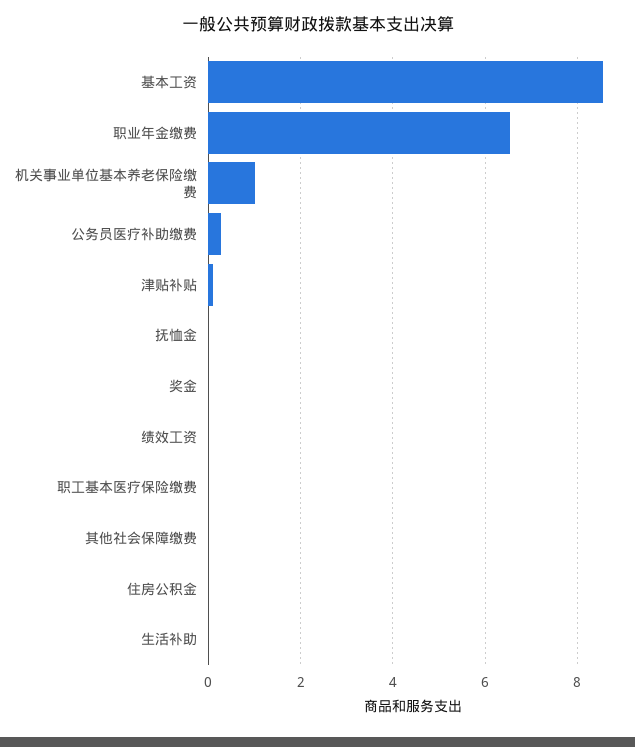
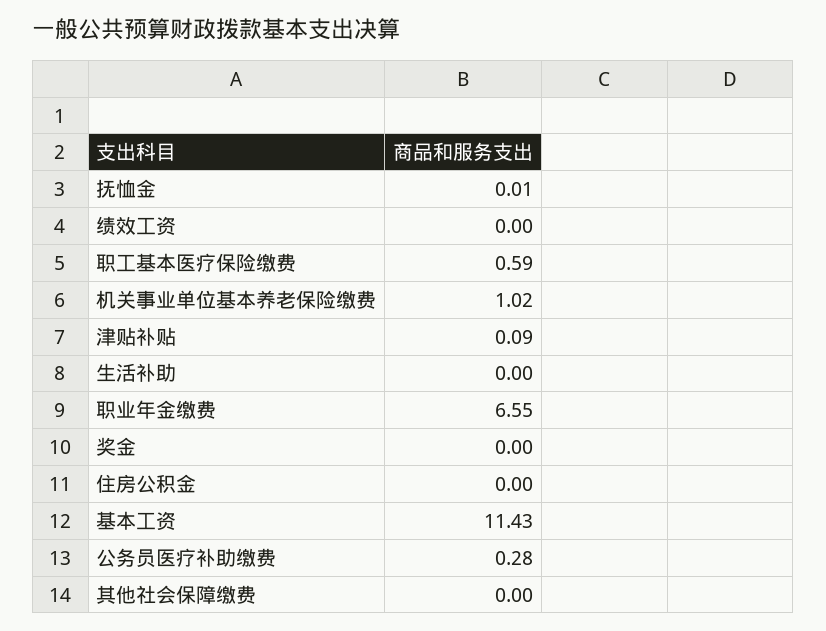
  {
-   "基本工资": 8.6,
+   "基本工资": 11.43,
    "职业年金缴费": 6.55,
    "机关事业单位基本养老保险缴费": 1.02,
    "公务员医疗补助缴费": 0.28,
    "津贴补贴": 0.09,
    "抚恤金": 0.01,
    "奖金": 0,
    "绩效工资": 0,
-   "职工基本医疗保险缴费": 0,
+   "职工基本医疗保险缴费": 0.59,
    "其他社会保障缴费": 0,
    "住房公积金": 0,
    "生活补助": 0
  }

